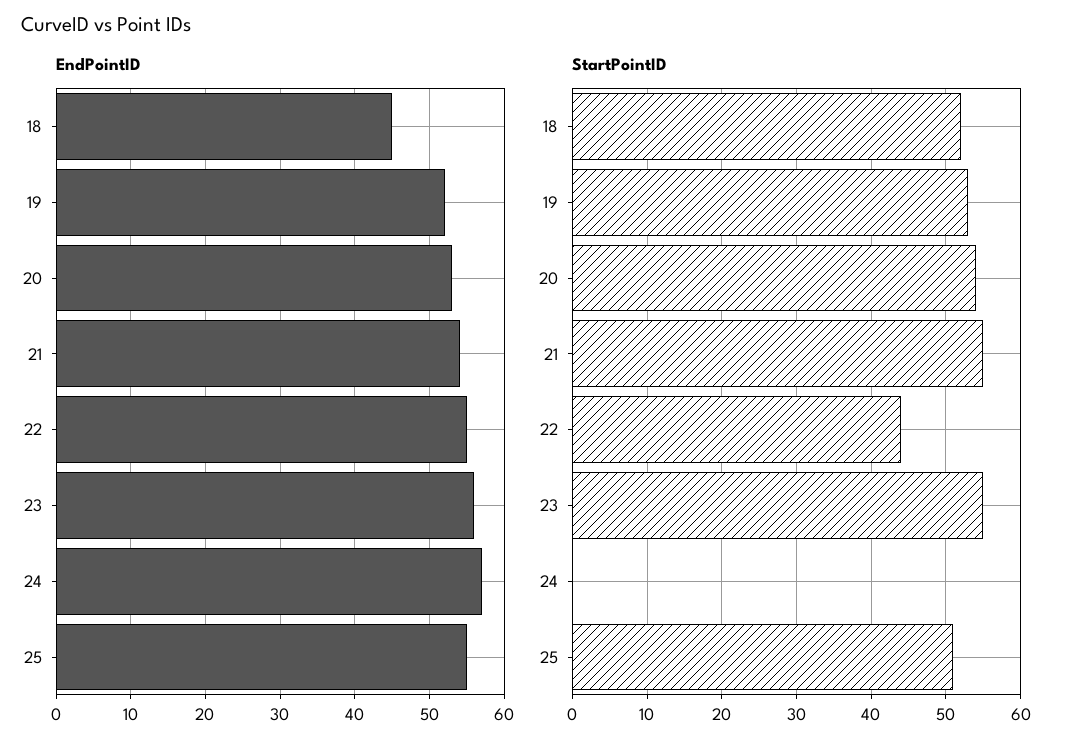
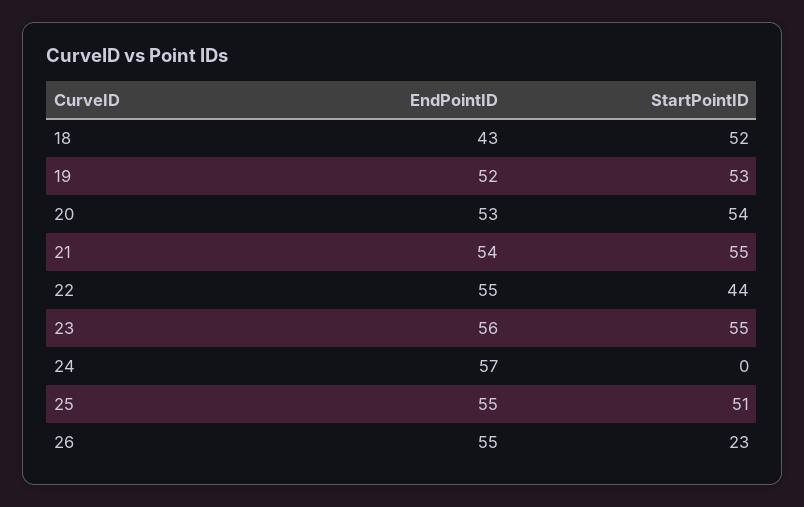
  {
    "EndPointID": {
-     "18": 45,
+     "18": 43,
      "19": 52,
      "20": 53,
      "21": 54,
      "22": 55,
      "23": 56,
      "24": 57,
-     "25": 55
+     "25": 55,
+     "26": 55
    },
    "StartPointID": {
      "18": 52,
      "19": 53,
      "20": 54,
      "21": 55,
      "22": 44,
      "23": 55,
      "24": 0,
-     "25": 51
+     "25": 51,
+     "26": 23
    }
  }

